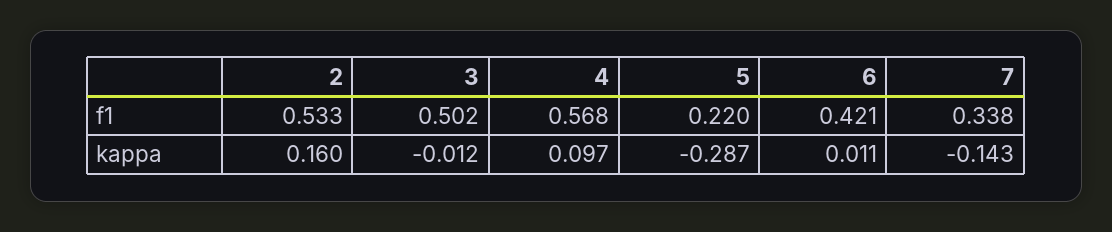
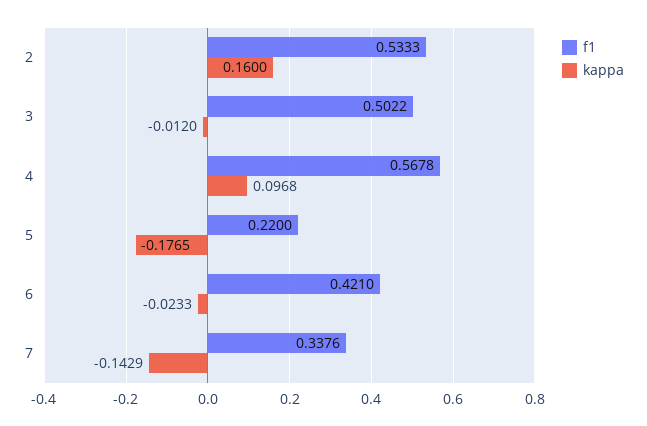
  {
    "f1": {
      "2": 0.5333,
      "3": 0.5022,
      "4": 0.5678,
      "5": 0.22,
      "6": 0.421,
      "7": 0.3376
    },
    "kappa": {
      "2": 0.16,
      "3": -0.012,
      "4": 0.0968,
-     "5": -0.287,
+     "5": -0.1765,
-     "6": 0.011,
+     "6": -0.0233,
      "7": -0.1429
    }
  }

